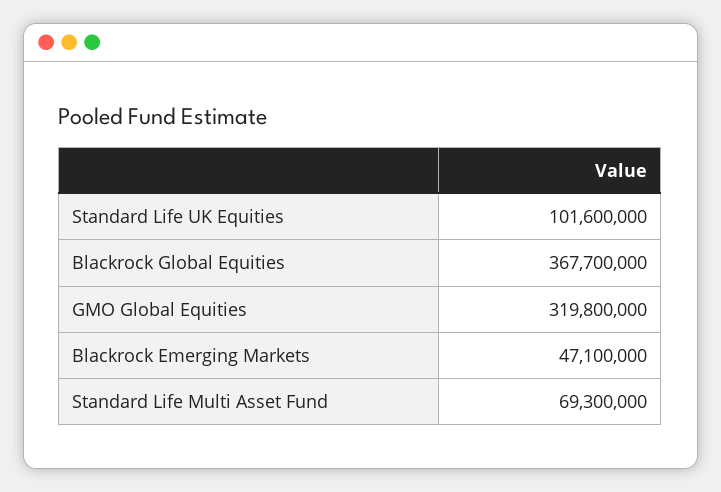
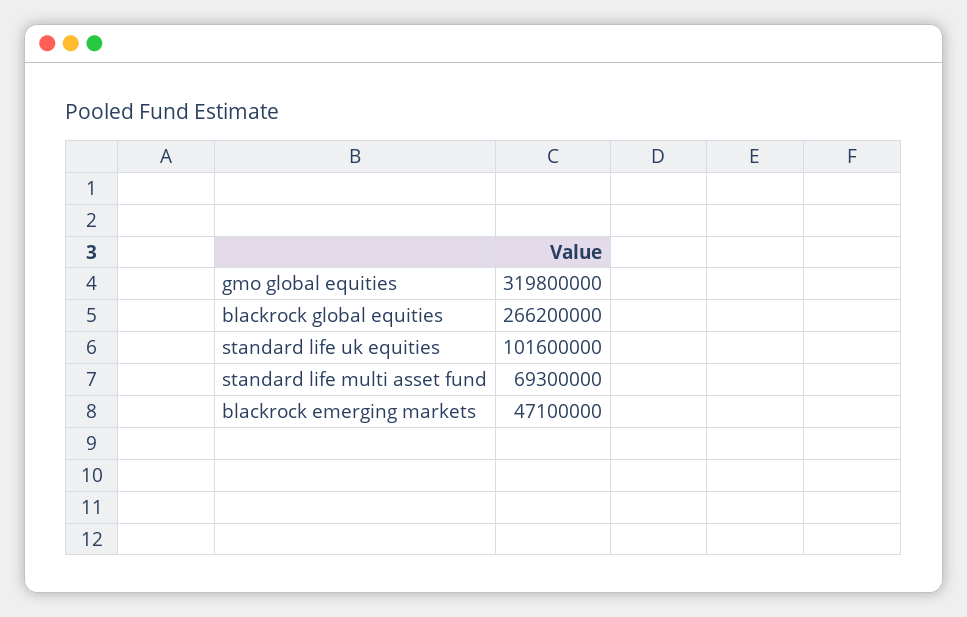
  {
    "Standard Life UK Equities": 101600000,
-   "Blackrock Global Equities": 367700000,
+   "Blackrock Global Equities": 266200000,
    "GMO Global Equities": 319800000,
    "Blackrock Emerging Markets": 47100000,
    "Standard Life Multi Asset Fund": 69300000
  }

